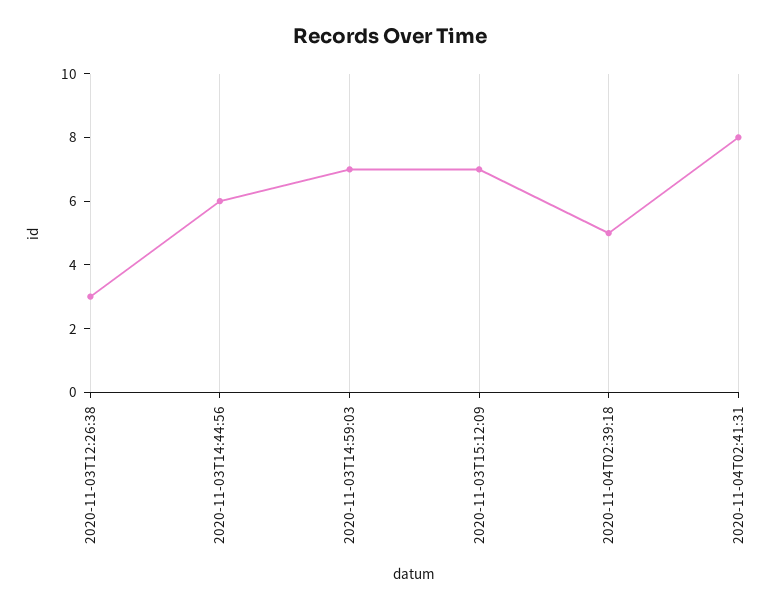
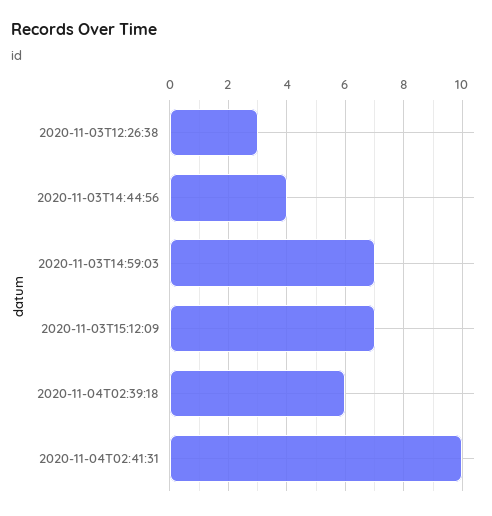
  {
    "2020-11-03T12:26:38": 3,
-   "2020-11-03T14:44:56": 6,
+   "2020-11-03T14:44:56": 4,
    "2020-11-03T14:59:03": 7,
    "2020-11-03T15:12:09": 7,
-   "2020-11-04T02:39:18": 5,
+   "2020-11-04T02:39:18": 6,
-   "2020-11-04T02:41:31": 8
+   "2020-11-04T02:41:31": 10
  }

